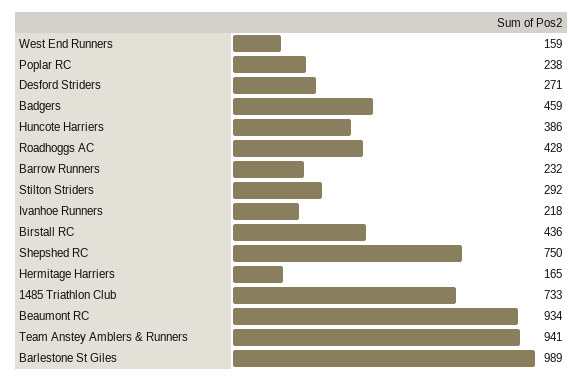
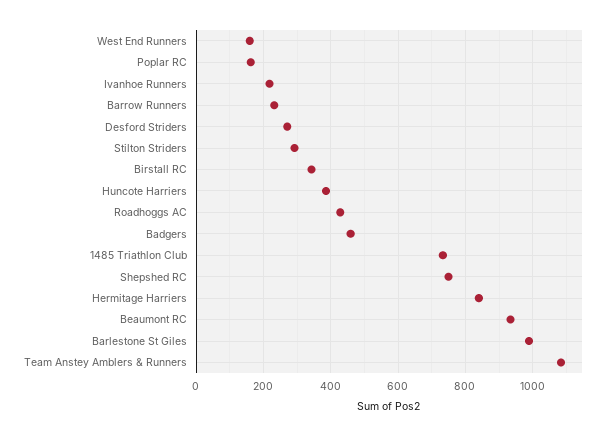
  {
    "West End Runners": 159,
-   "Poplar RC": 238,
+   "Poplar RC": 160,
    "Desford Striders": 271,
    "Badgers": 459,
    "Huncote Harriers": 386,
    "Roadhoggs AC": 428,
    "Barrow Runners": 232,
    "Stilton Striders": 292,
    "Ivanhoe Runners": 218,
-   "Birstall RC": 436,
+   "Birstall RC": 340,
    "Shepshed RC": 750,
-   "Hermitage Harriers": 165,
+   "Hermitage Harriers": 840,
    "1485 Triathlon Club": 733,
    "Beaumont RC": 934,
-   "Team Anstey Amblers & Runners": 941,
+   "Team Anstey Amblers & Runners": 1080,
    "Barlestone St Giles": 989
  }

